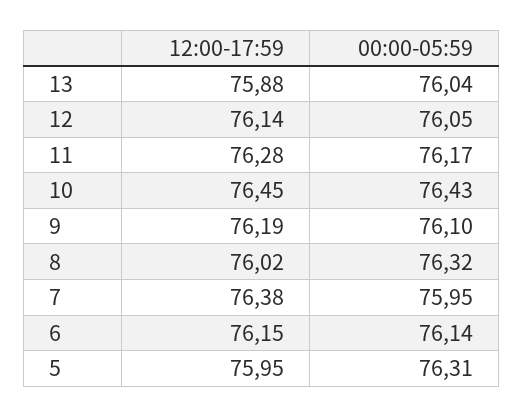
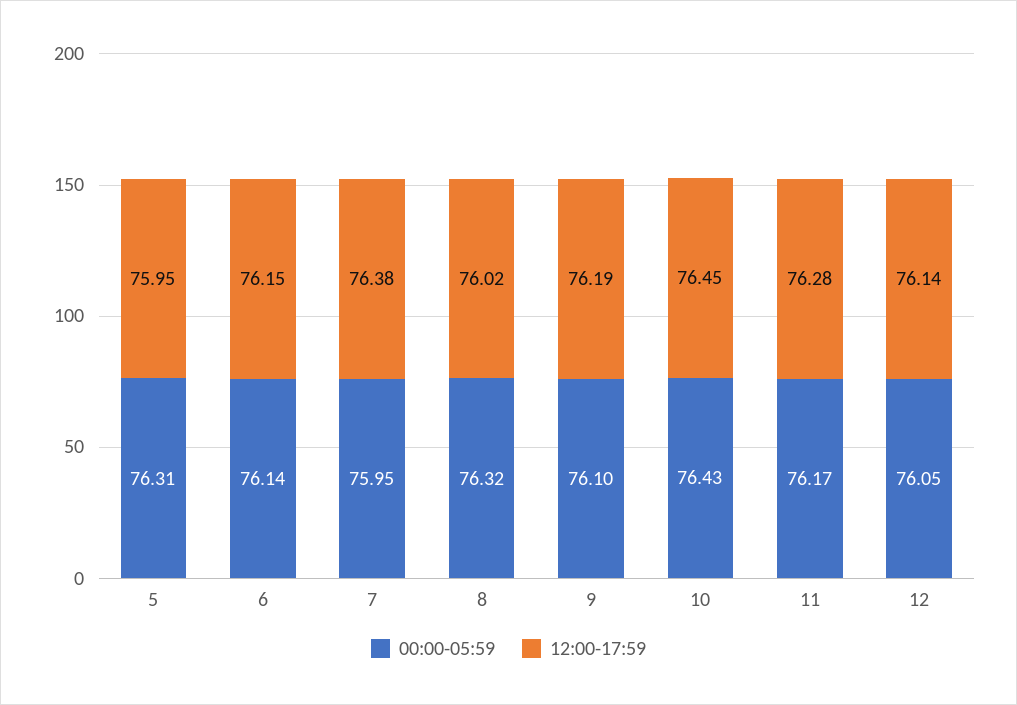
  {
    "12:00-17:59": {
-     "13": 75.88,
      "12": 76.14,
      "11": 76.28,
      "10": 76.45,
      "9": 76.19,
      "8": 76.02,
      "7": 76.38,
      "6": 76.15,
      "5": 75.95
    },
    "00:00-05:59": {
-     "13": 76.04,
      "12": 76.05,
      "11": 76.17,
      "10": 76.43,
      "9": 76.1,
      "8": 76.32,
      "7": 75.95,
      "6": 76.14,
      "5": 76.31
    }
  }

